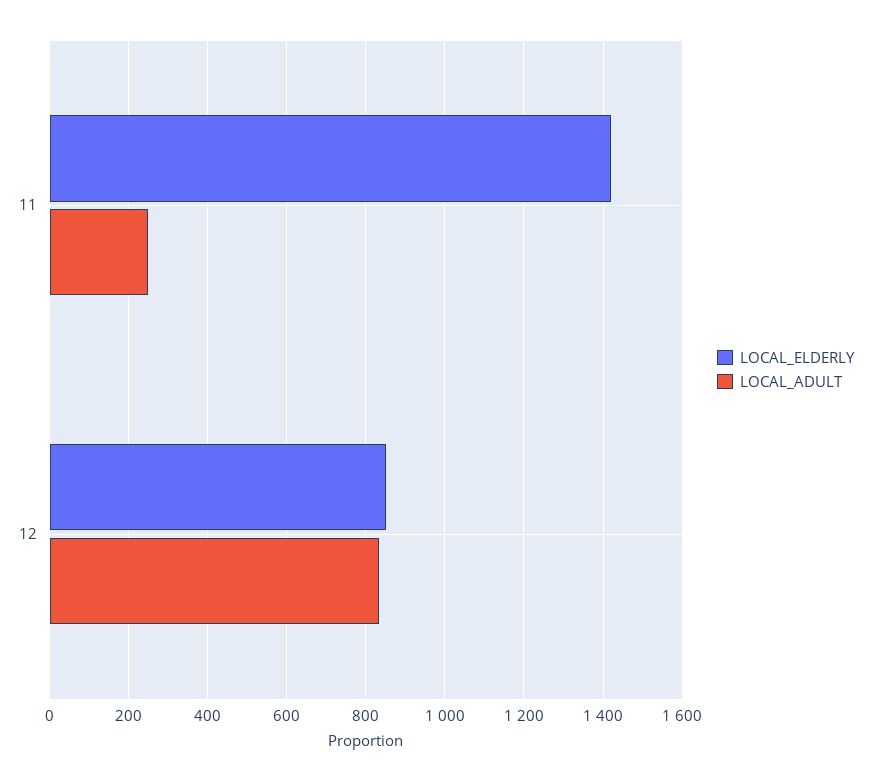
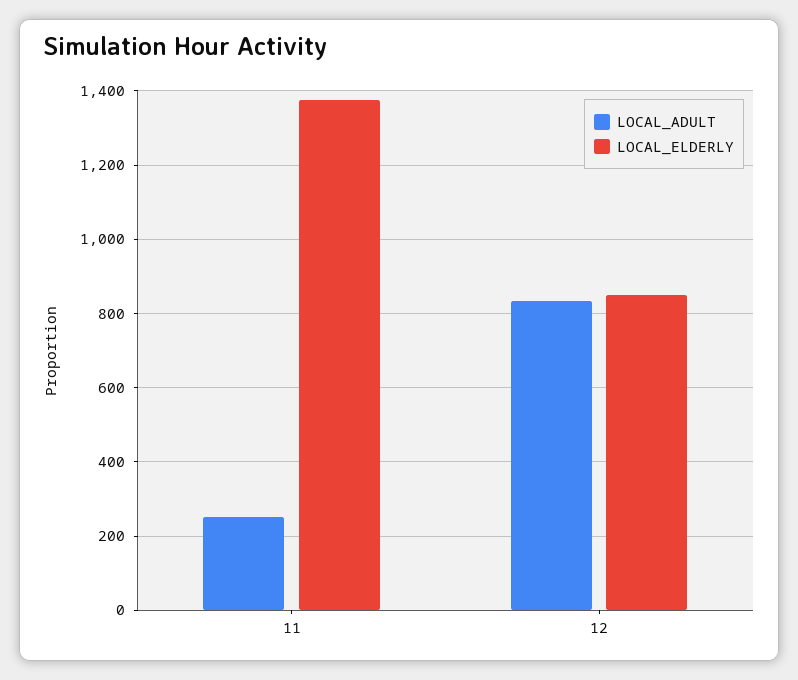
  {
    "LOCAL_ELDERLY": {
-     "11": 1420,
+     "11": 1380,
      "12": 860
    },
    "LOCAL_ADULT": {
      "11": 260,
      "12": 840
    }
  }

